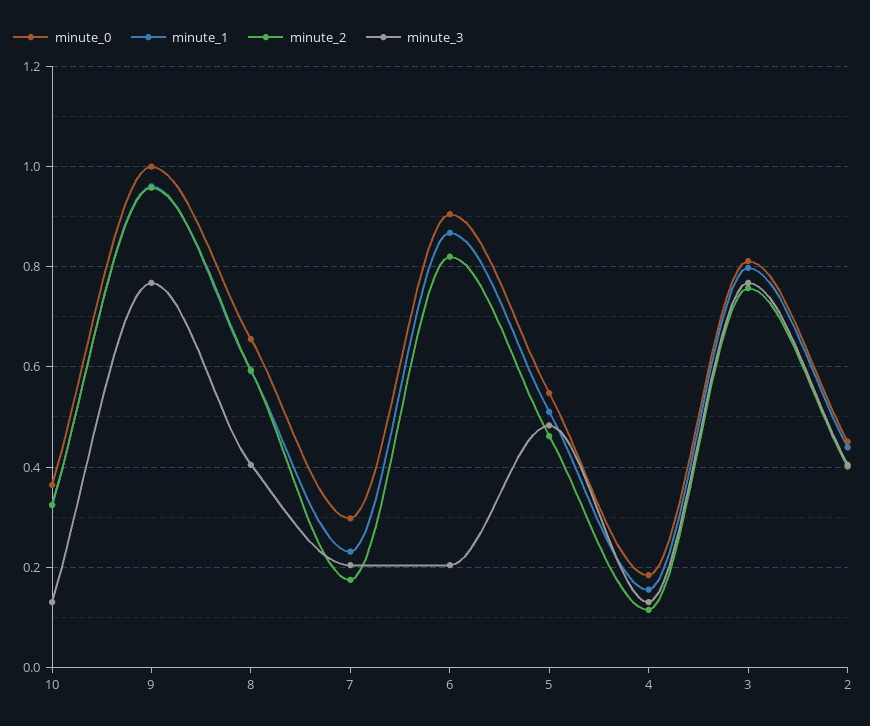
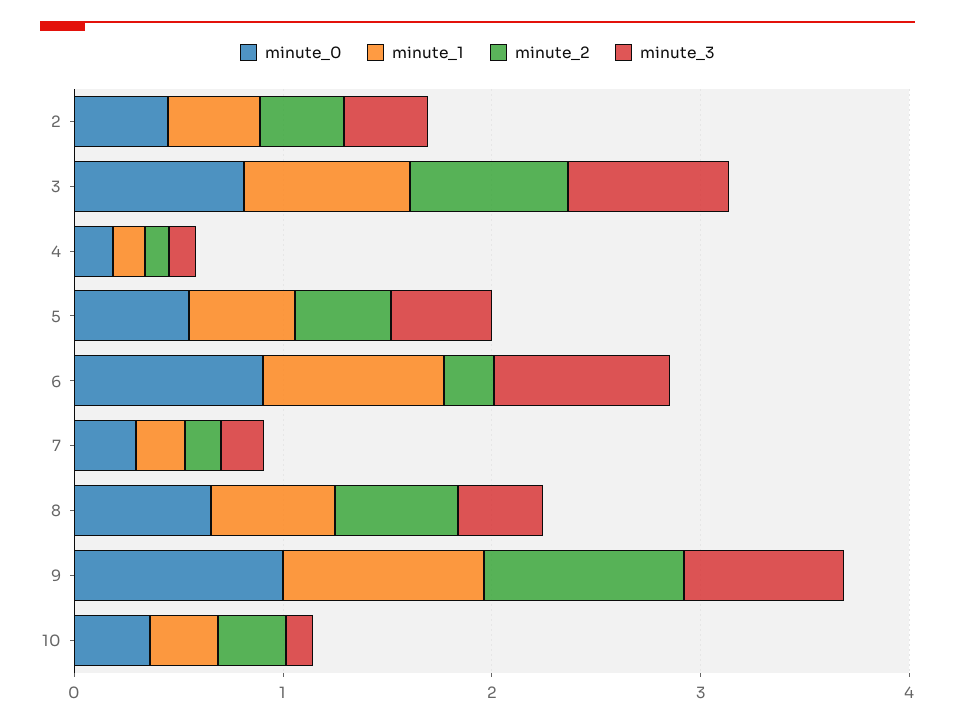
  {
    "minute_0": {
      "10": 0.36,
      "9": 1,
      "8": 0.66,
      "7": 0.3,
      "6": 0.9,
      "5": 0.54,
      "4": 0.18,
      "3": 0.82,
      "2": 0.46
    },
    "minute_1": {
      "10": 0.32,
      "9": 0.96,
      "8": 0.6,
      "7": 0.24,
      "6": 0.86,
      "5": 0.52,
      "4": 0.16,
      "3": 0.8,
      "2": 0.44
    },
    "minute_2": {
      "10": 0.32,
      "9": 0.96,
      "8": 0.6,
      "7": 0.18,
-     "6": 0.82,
+     "6": 0.2,
      "5": 0.46,
      "4": 0.12,
      "3": 0.76,
      "2": 0.4
    },
    "minute_3": {
      "10": 0.14,
      "9": 0.76,
      "8": 0.4,
      "7": 0.2,
-     "6": 0.2,
+     "6": 0.8,
      "5": 0.48,
      "4": 0.14,
      "3": 0.76,
      "2": 0.4
    }
  }

